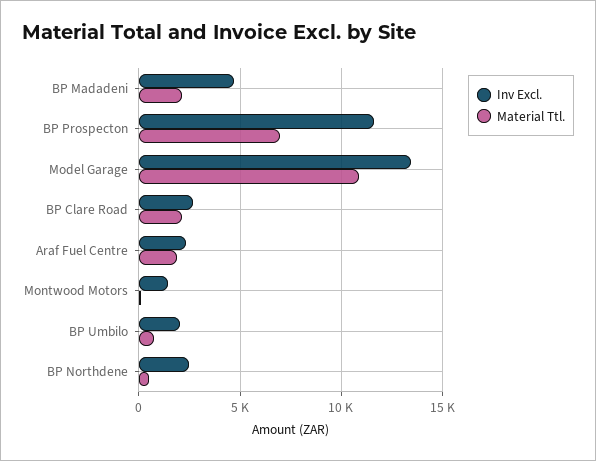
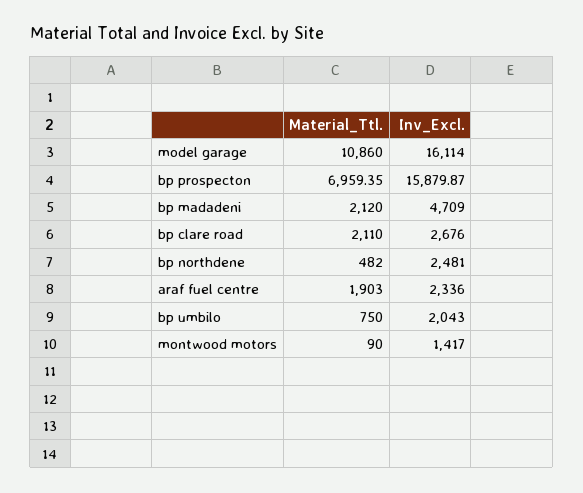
  {
    "Inv Excl.": {
      "BP Madadeni": 4709,
-     "BP Prospecton": 11500,
+     "BP Prospecton": 15879.87,
-     "Model Garage": 13500,
+     "Model Garage": 16114,
      "BP Clare Road": 2676,
      "Araf Fuel Centre": 2336,
      "Montwood Motors": 1417,
      "BP Umbilo": 2043,
      "BP Northdene": 2481
    },
    "Material Ttl.": {
      "BP Madadeni": 2120,
      "BP Prospecton": 6959.35,
      "Model Garage": 10860,
      "BP Clare Road": 2110,
      "Araf Fuel Centre": 1903,
      "Montwood Motors": 90,
      "BP Umbilo": 750,
      "BP Northdene": 482
    }
  }

